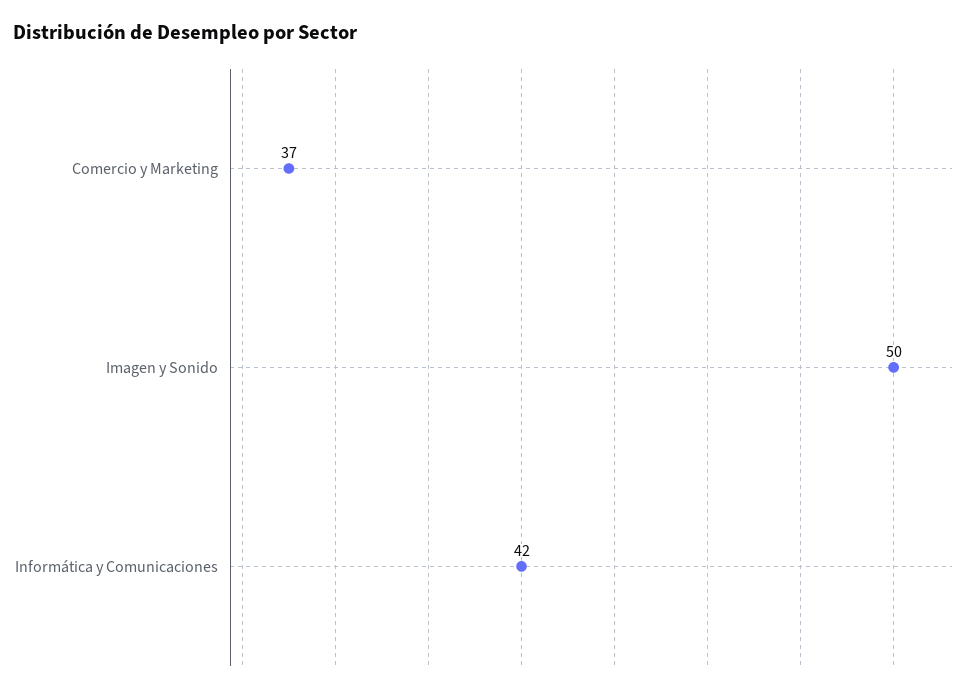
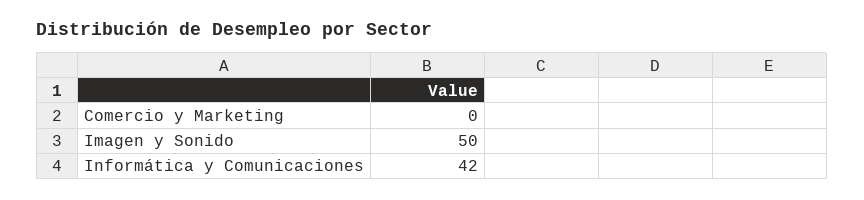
  {
-   "Comercio y Marketing": 37,
+   "Comercio y Marketing": 0,
    "Imagen y Sonido": 50,
    "Informática y Comunicaciones": 42
  }

